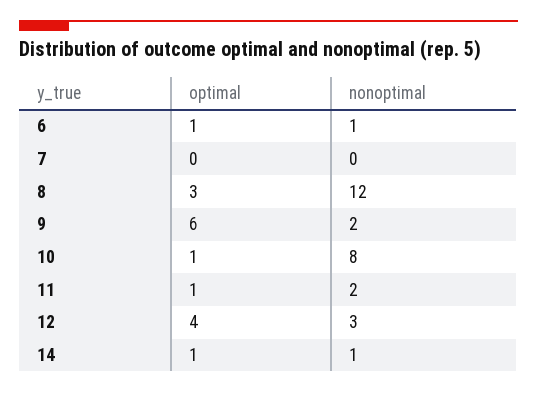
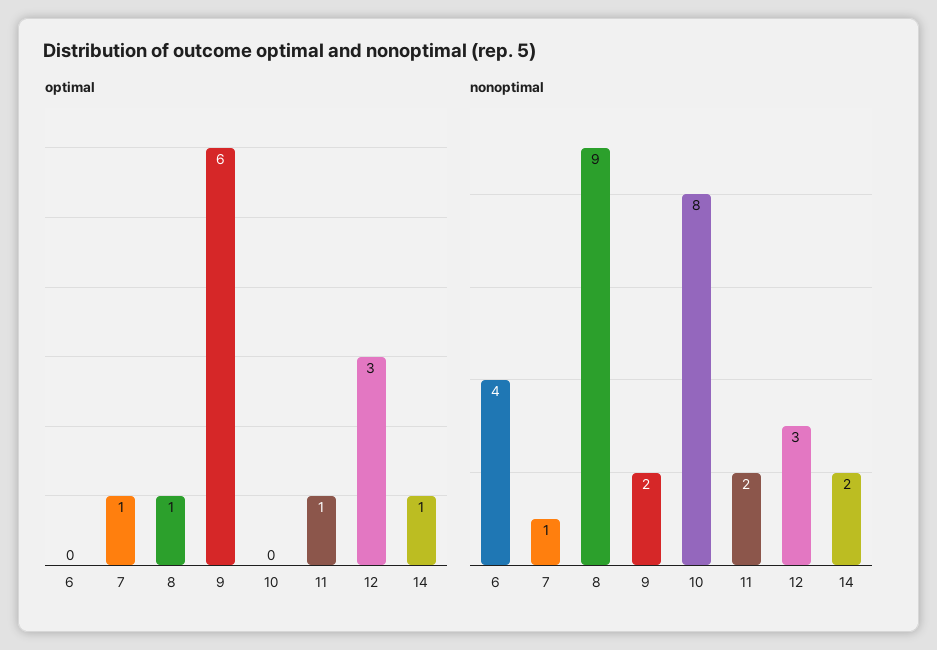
  {
    "optimal": {
-     "6": 1,
+     "6": 0,
-     "7": 0,
+     "7": 1,
-     "8": 3,
+     "8": 1,
      "9": 6,
-     "10": 1,
+     "10": 0,
      "11": 1,
-     "12": 4,
+     "12": 3,
      "14": 1
    },
    "nonoptimal": {
-     "6": 1,
+     "6": 4,
-     "7": 0,
+     "7": 1,
-     "8": 12,
+     "8": 9,
      "9": 2,
      "10": 8,
      "11": 2,
      "12": 3,
-     "14": 1
+     "14": 2
    }
  }

